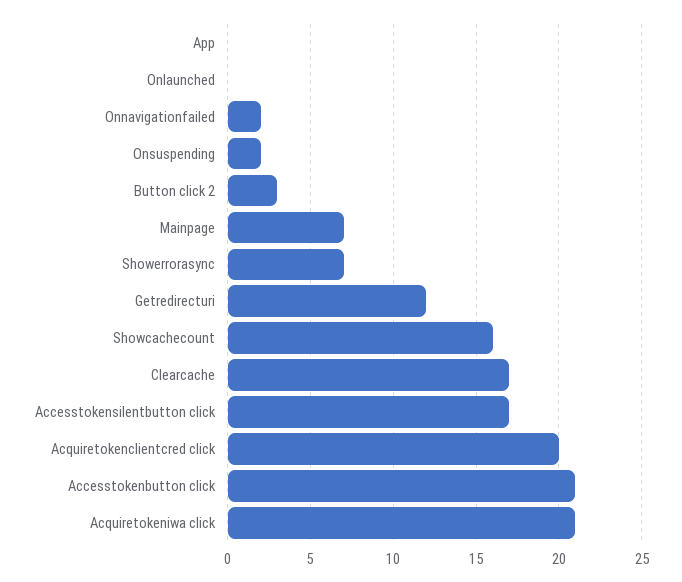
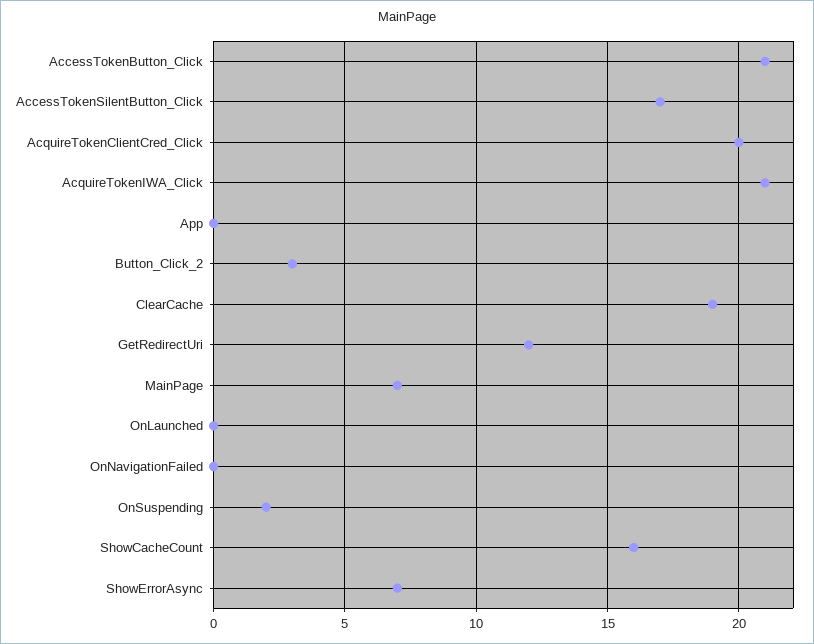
  {
    "App": 0,
    "Onlaunched": 0,
-   "Onnavigationfailed": 2,
+   "Onnavigationfailed": 0,
    "Onsuspending": 2,
    "Button click 2": 3,
    "Mainpage": 7,
    "Showerrorasync": 7,
    "Getredirecturi": 12,
    "Showcachecount": 16,
-   "Clearcache": 17,
+   "Clearcache": 19,
    "Accesstokensilentbutton click": 17,
    "Acquiretokenclientcred click": 20,
    "Accesstokenbutton click": 21,
    "Acquiretokeniwa click": 21
  }

